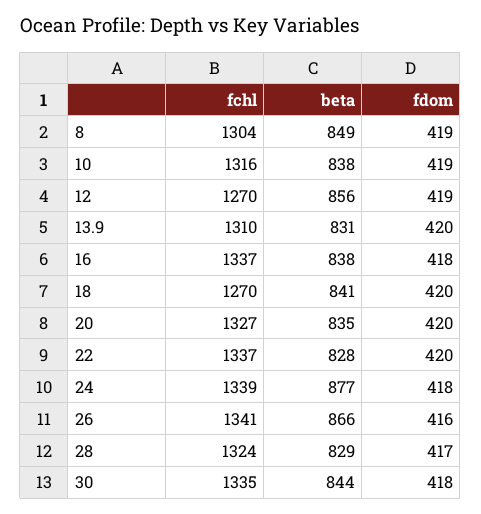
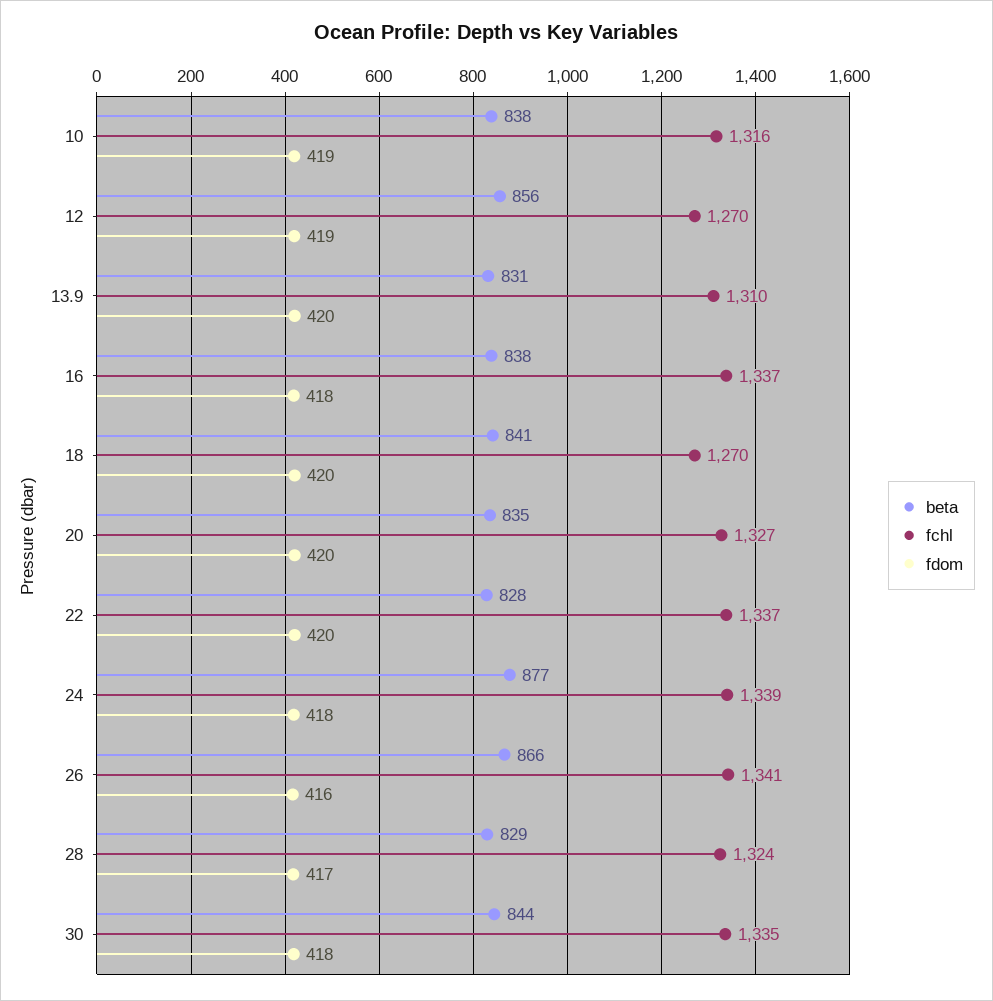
  {
    "fchl": {
-     "8": 1304,
      "10": 1316,
      "12": 1270,
      "13.9": 1310,
      "16": 1337,
      "18": 1270,
      "20": 1327,
      "22": 1337,
      "24": 1339,
      "26": 1341,
      "28": 1324,
      "30": 1335
    },
    "beta": {
-     "8": 849,
      "10": 838,
      "12": 856,
      "13.9": 831,
      "16": 838,
      "18": 841,
      "20": 835,
      "22": 828,
      "24": 877,
      "26": 866,
      "28": 829,
      "30": 844
    },
    "fdom": {
-     "8": 419,
      "10": 419,
      "12": 419,
      "13.9": 420,
      "16": 418,
      "18": 420,
      "20": 420,
      "22": 420,
      "24": 418,
      "26": 416,
      "28": 417,
      "30": 418
    }
  }

